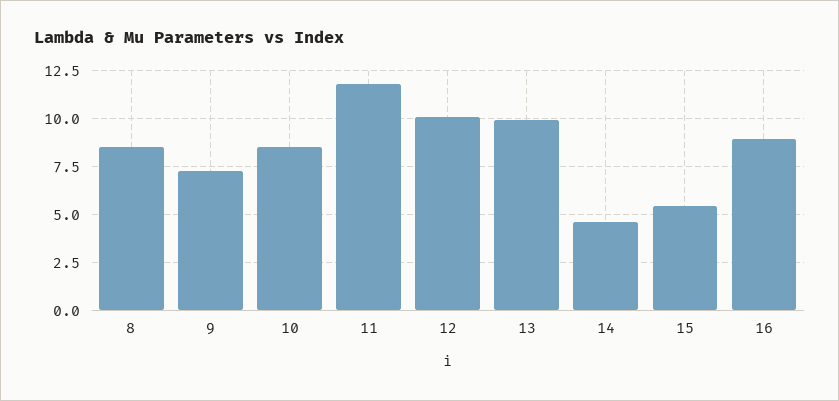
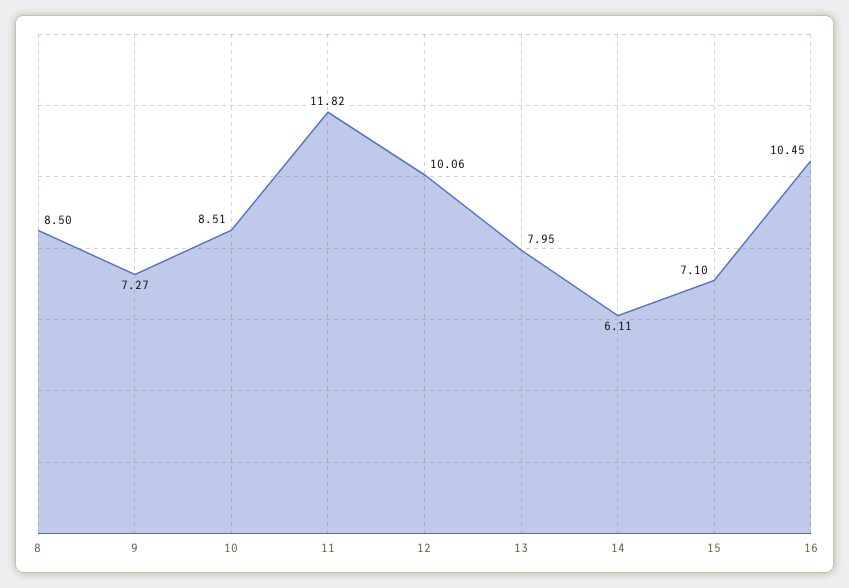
  {
    "8": 8.5,
    "9": 7.27,
    "10": 8.51,
    "11": 11.82,
    "12": 10.06,
-   "13": 10,
+   "13": 7.95,
-   "14": 4.5,
+   "14": 6.11,
-   "15": 5.5,
+   "15": 7.1,
-   "16": 9
+   "16": 10.45
  }

